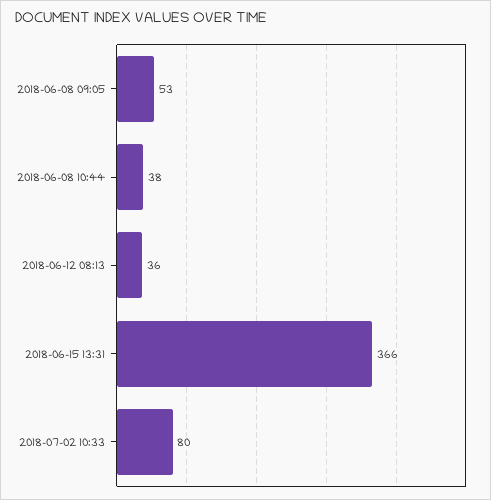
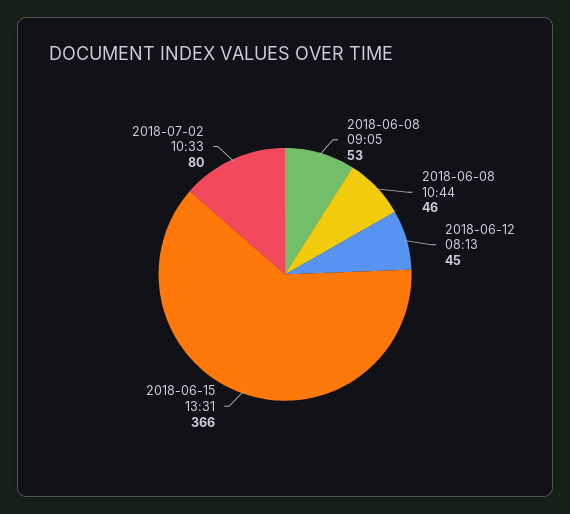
  {
    "2018-06-08 09:05": 53,
-   "2018-06-08 10:44": 38,
+   "2018-06-08 10:44": 46,
-   "2018-06-12 08:13": 36,
+   "2018-06-12 08:13": 45,
    "2018-06-15 13:31": 366,
    "2018-07-02 10:33": 80
  }

